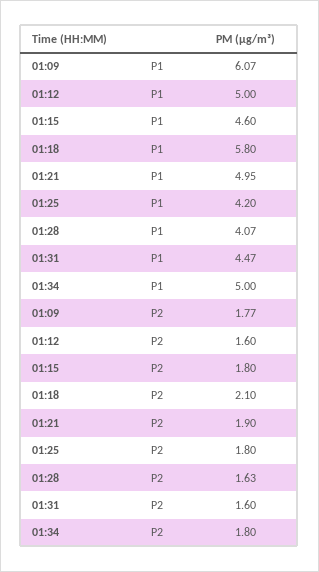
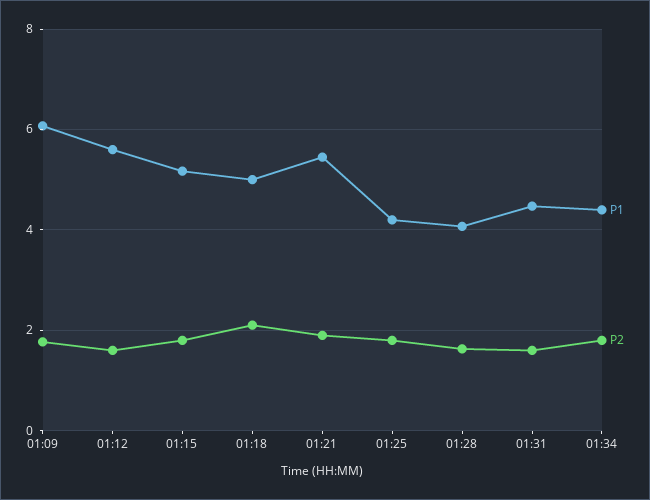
  {
    "P1": {
      "01:09": 6.07,
-     "01:12": 5,
+     "01:12": 5.6,
-     "01:15": 4.6,
+     "01:15": 5.2,
-     "01:18": 5.8,
+     "01:18": 5,
-     "01:21": 4.95,
+     "01:21": 5.4,
      "01:25": 4.2,
      "01:28": 4.07,
      "01:31": 4.47,
-     "01:34": 5
+     "01:34": 4.4
    },
    "P2": {
      "01:09": 1.77,
      "01:12": 1.6,
      "01:15": 1.8,
      "01:18": 2.1,
      "01:21": 1.9,
      "01:25": 1.8,
      "01:28": 1.63,
      "01:31": 1.6,
      "01:34": 1.8
    }
  }

